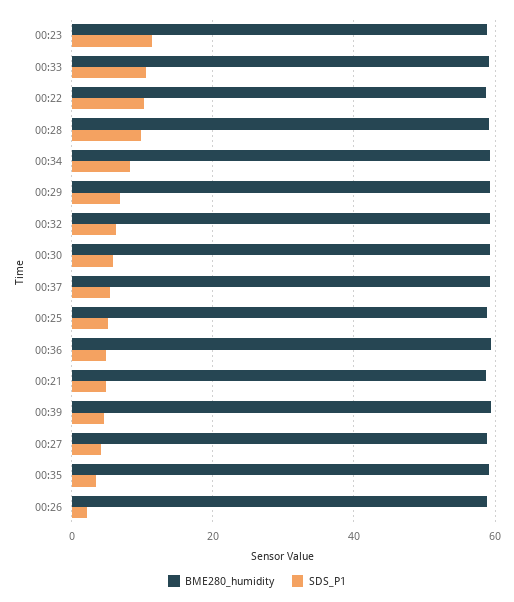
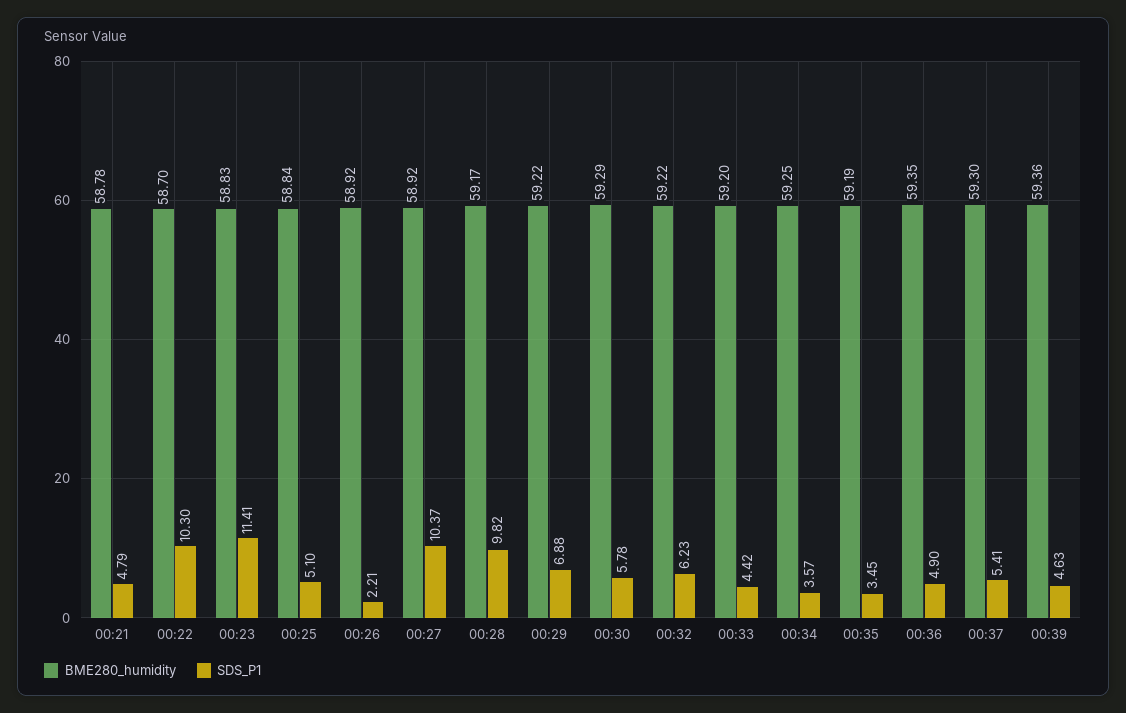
  {
    "BME280_humidity": {
      "00:23": 58.83,
      "00:33": 59.2,
      "00:22": 58.7,
      "00:28": 59.17,
      "00:34": 59.25,
      "00:29": 59.22,
      "00:32": 59.22,
      "00:30": 59.29,
      "00:37": 59.3,
      "00:25": 58.84,
      "00:36": 59.35,
      "00:21": 58.78,
      "00:39": 59.36,
      "00:27": 58.92,
      "00:35": 59.19,
      "00:26": 58.92
    },
    "SDS_P1": {
      "00:23": 11.41,
-     "00:33": 10,
+     "00:33": 4.42,
      "00:22": 10.3,
      "00:28": 9.82,
-     "00:34": 8,
+     "00:34": 3.57,
      "00:29": 6.88,
      "00:32": 6.23,
      "00:30": 5.78,
      "00:37": 5.41,
      "00:25": 5.1,
      "00:36": 4.9,
      "00:21": 4.79,
      "00:39": 4.63,
-     "00:27": 4,
+     "00:27": 10.37,
      "00:35": 3.45,
      "00:26": 2.21
    }
  }

